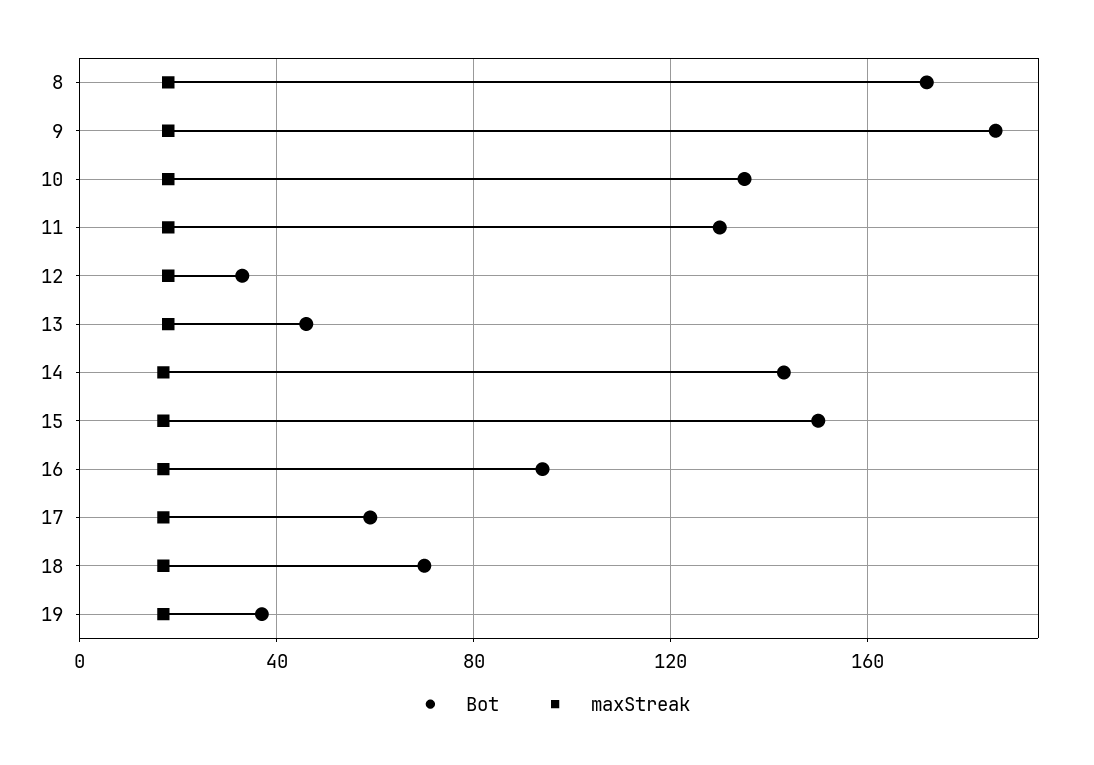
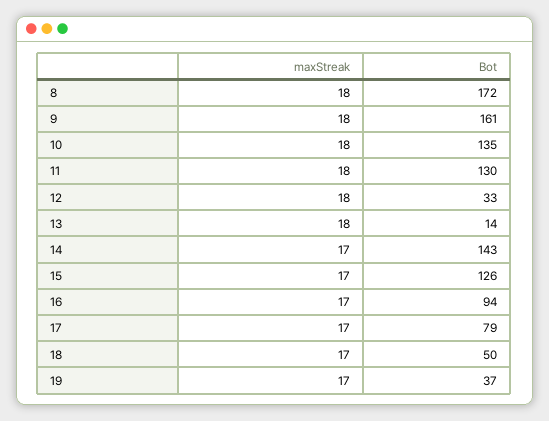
  {
    "Bot": {
      "8": 172,
-     "9": 185,
+     "9": 161,
      "10": 135,
      "11": 130,
      "12": 33,
-     "13": 45,
+     "13": 14,
      "14": 143,
-     "15": 150,
+     "15": 126,
      "16": 94,
-     "17": 60,
+     "17": 79,
-     "18": 70,
+     "18": 50,
      "19": 37
    },
    "maxStreak": {
      "8": 18,
      "9": 18,
      "10": 18,
      "11": 18,
      "12": 18,
      "13": 18,
      "14": 17,
      "15": 17,
      "16": 17,
      "17": 17,
      "18": 17,
      "19": 17
    }
  }

